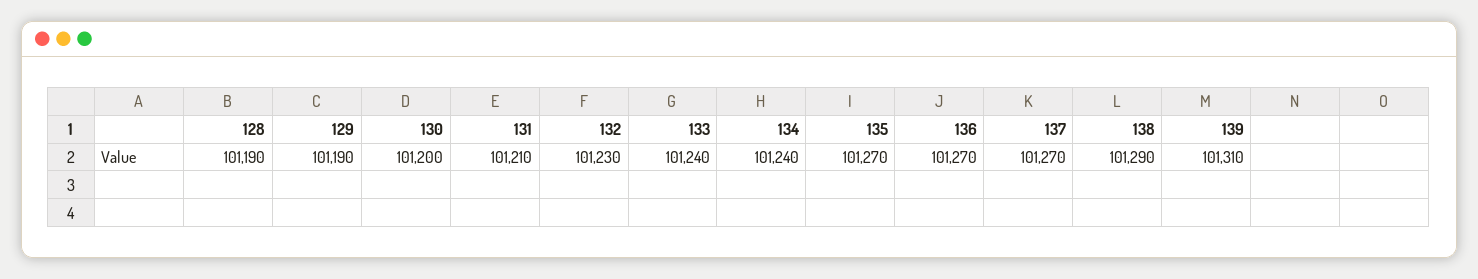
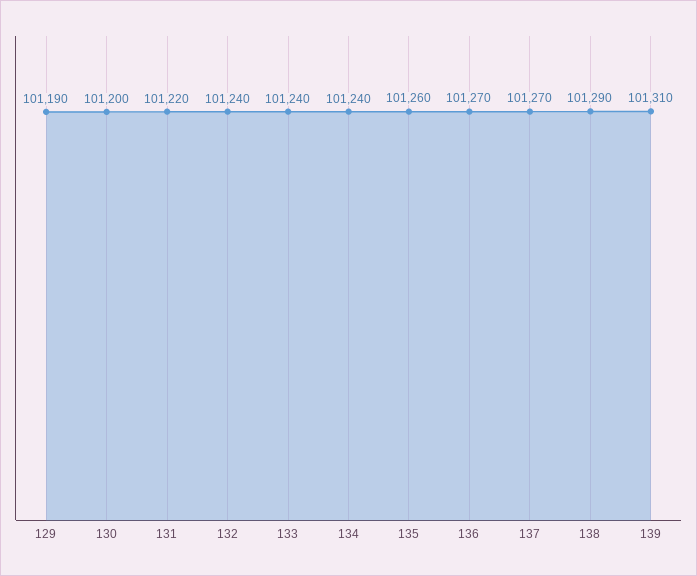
  {
-   "128": 101190,
    "129": 101190,
    "130": 101200,
-   "131": 101210,
+   "131": 101220,
-   "132": 101230,
+   "132": 101240,
    "133": 101240,
    "134": 101240,
-   "135": 101270,
+   "135": 101260,
    "136": 101270,
    "137": 101270,
    "138": 101290,
    "139": 101310
  }

